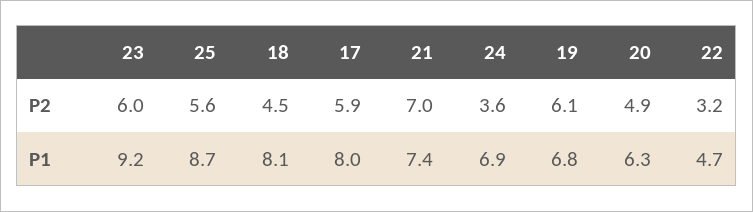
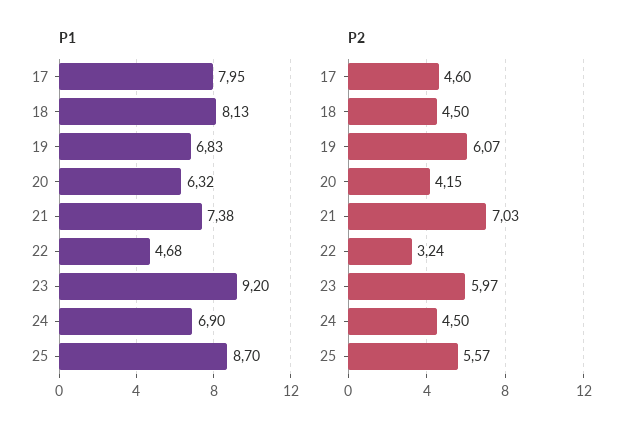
  {
    "P2": {
      "23": 5.97,
      "25": 5.57,
      "18": 4.5,
-     "17": 5.9,
+     "17": 4.6,
      "21": 7.03,
-     "24": 3.6,
+     "24": 4.5,
      "19": 6.07,
-     "20": 4.9,
+     "20": 4.15,
      "22": 3.24
    },
    "P1": {
      "23": 9.2,
      "25": 8.7,
      "18": 8.13,
      "17": 7.95,
      "21": 7.38,
      "24": 6.9,
      "19": 6.83,
      "20": 6.32,
      "22": 4.68
    }
  }

